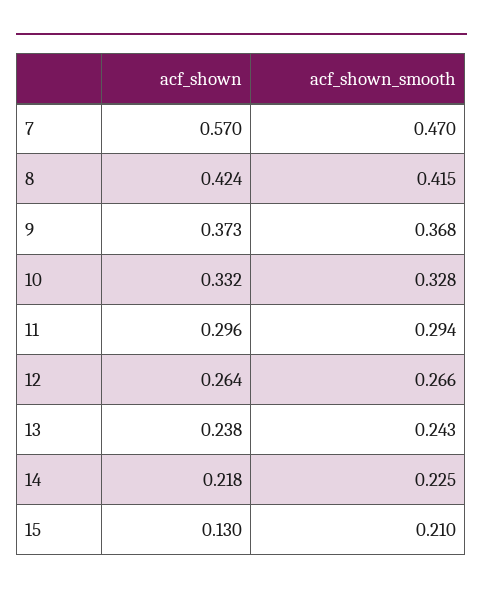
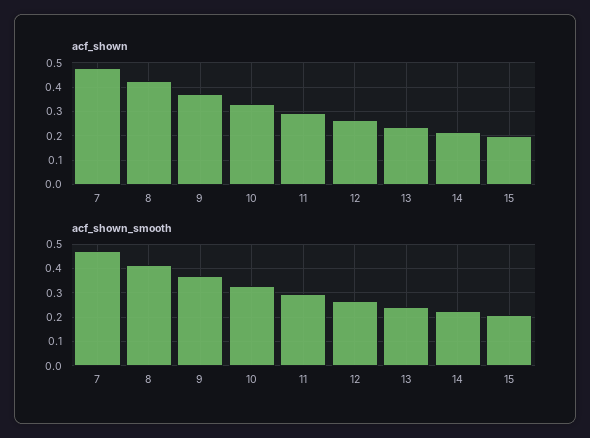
  {
    "acf_shown": {
-     "7": 0.57,
+     "7": 0.475,
      "8": 0.424,
      "9": 0.373,
      "10": 0.332,
      "11": 0.296,
      "12": 0.264,
      "13": 0.238,
      "14": 0.218,
-     "15": 0.13
+     "15": 0.2
    },
    "acf_shown_smooth": {
      "7": 0.47,
      "8": 0.415,
      "9": 0.368,
      "10": 0.328,
      "11": 0.294,
      "12": 0.266,
      "13": 0.243,
      "14": 0.225,
      "15": 0.21
    }
  }

